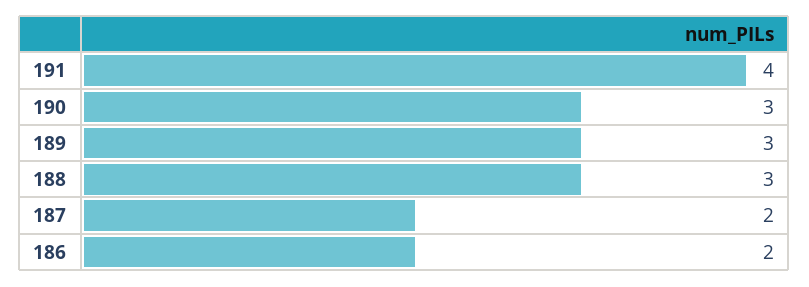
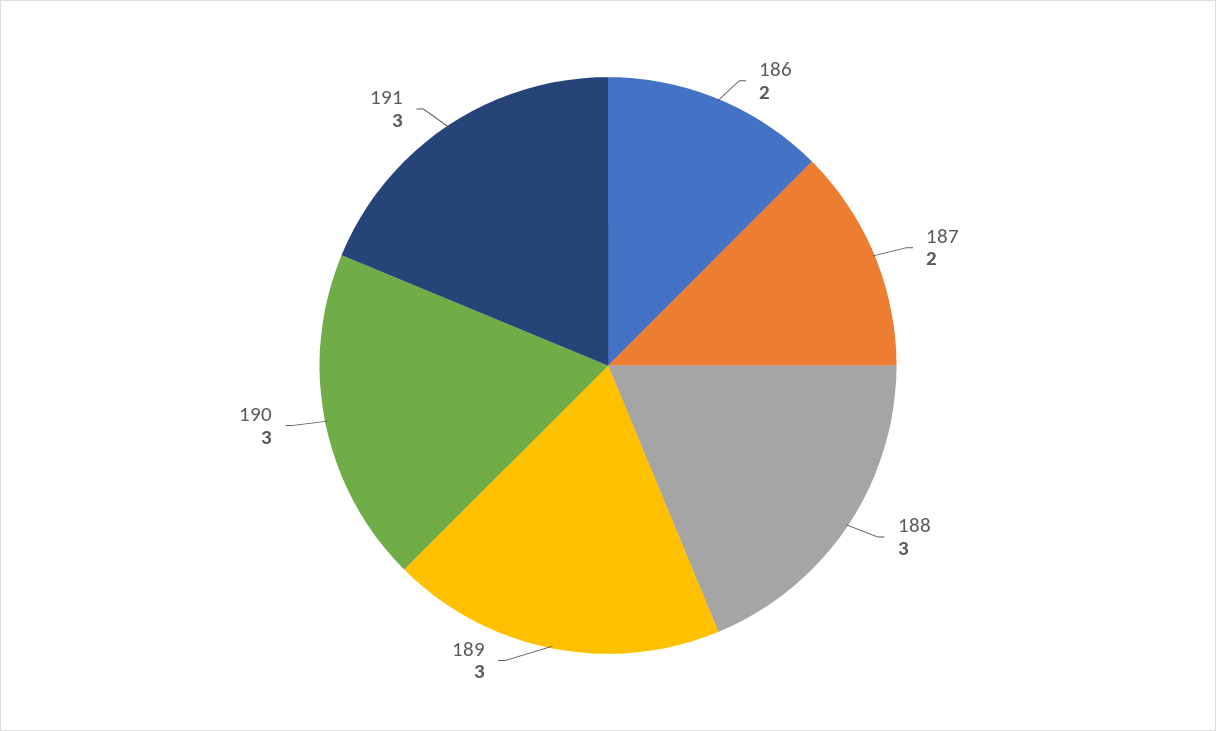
  {
-   "191": 4,
+   "191": 3,
    "190": 3,
    "189": 3,
    "188": 3,
    "187": 2,
    "186": 2
  }

